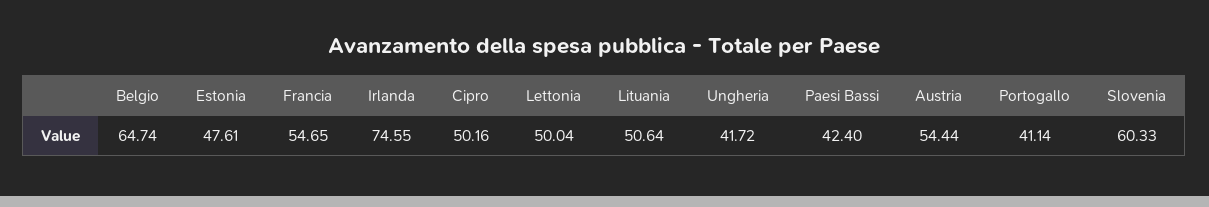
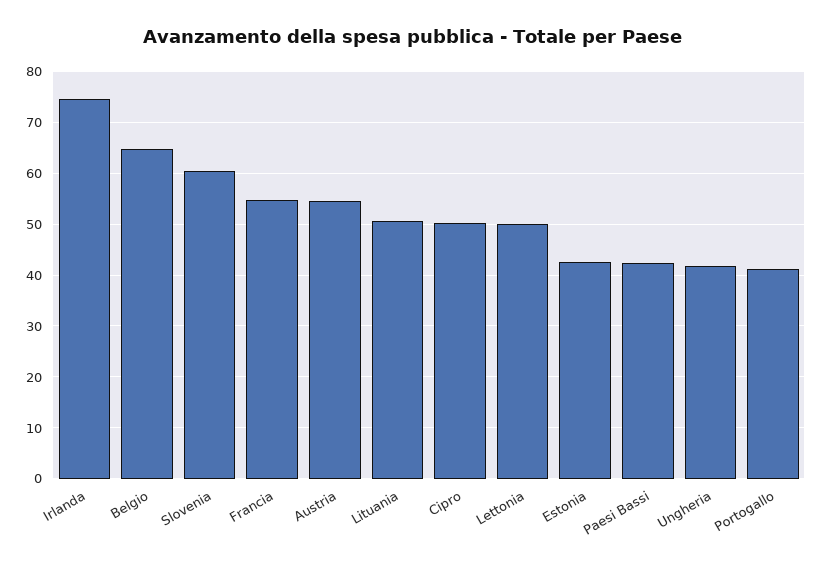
  {
    "Belgio": 64.74,
-   "Estonia": 47.61,
+   "Estonia": 42,
    "Francia": 54.65,
    "Irlanda": 74.55,
    "Cipro": 50.16,
    "Lettonia": 50.04,
    "Lituania": 50.64,
    "Ungheria": 41.72,
    "Paesi Bassi": 42.4,
    "Austria": 54.44,
    "Portogallo": 41.14,
    "Slovenia": 60.33
  }

